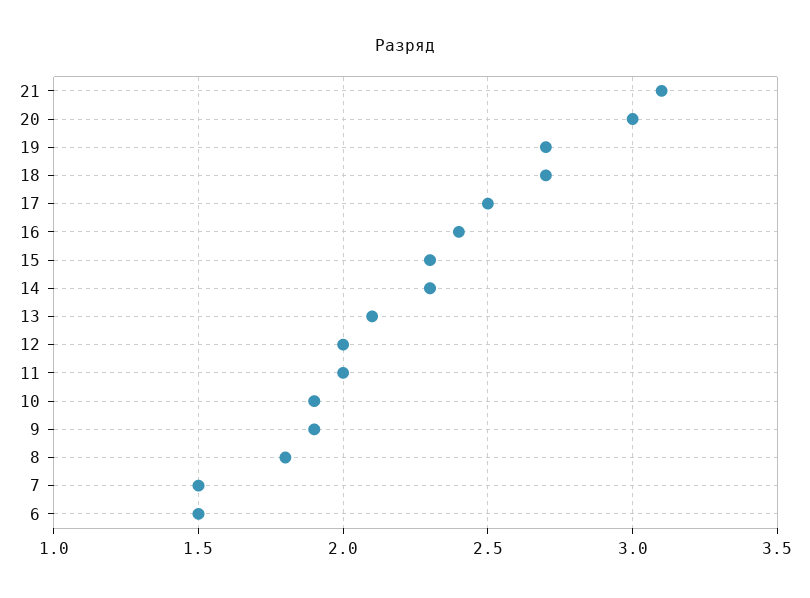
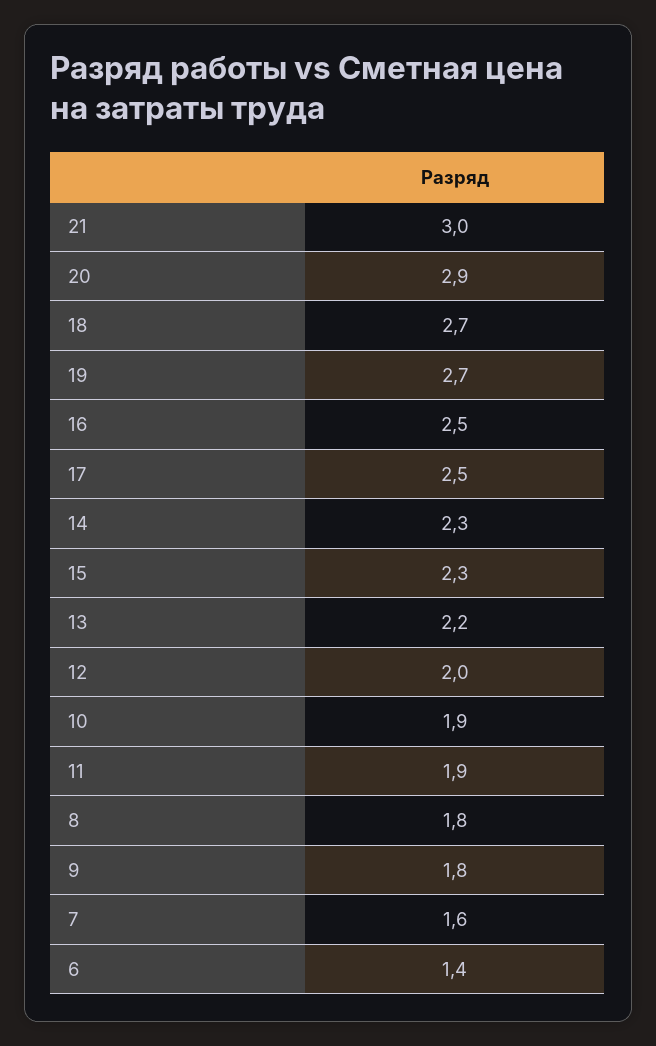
  {
-   "21": 3.1,
+   "21": 3,
-   "20": 3,
+   "20": 2.9,
    "19": 2.7,
    "18": 2.7,
    "17": 2.5,
-   "16": 2.4,
+   "16": 2.5,
    "15": 2.3,
    "14": 2.3,
-   "13": 2.1,
+   "13": 2.2,
    "12": 2,
-   "11": 2,
+   "11": 1.9,
    "10": 1.9,
-   "9": 1.9,
+   "9": 1.8,
    "8": 1.8,
-   "7": 1.5,
+   "7": 1.6,
-   "6": 1.5
+   "6": 1.4
  }

